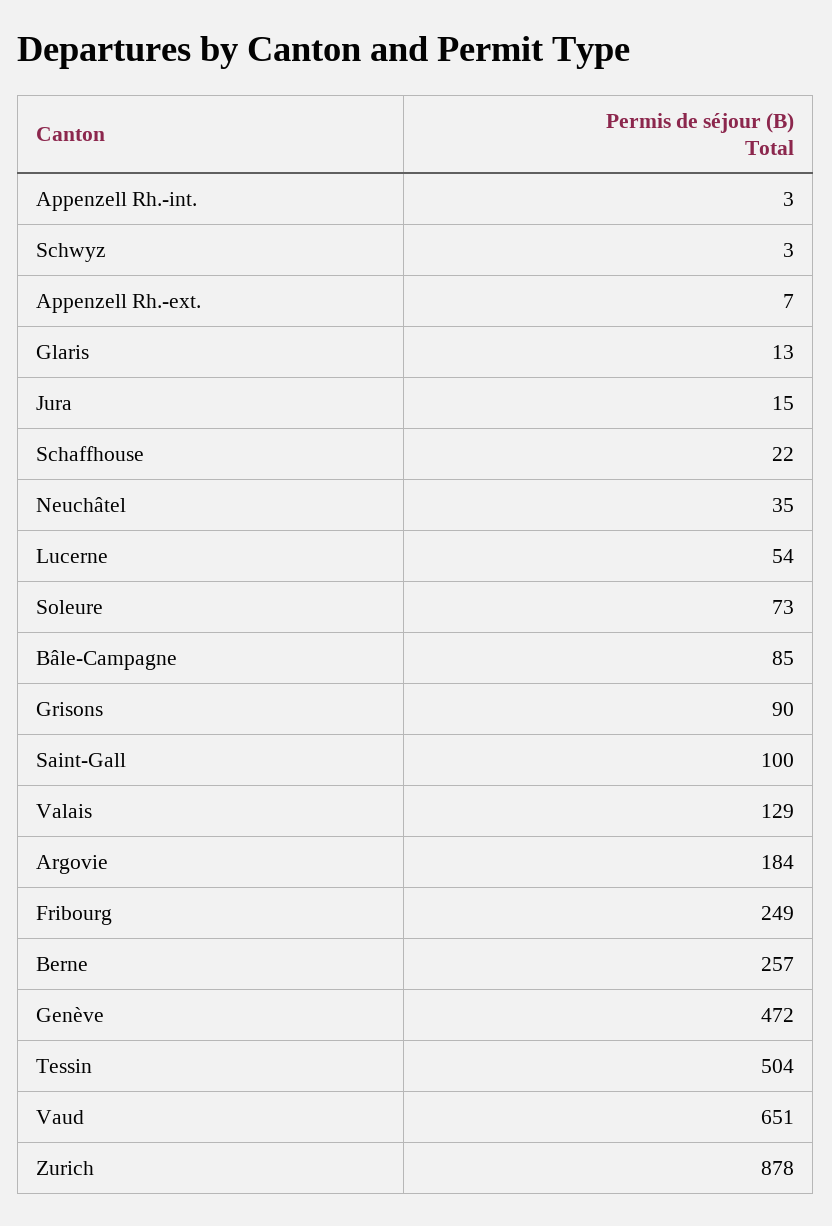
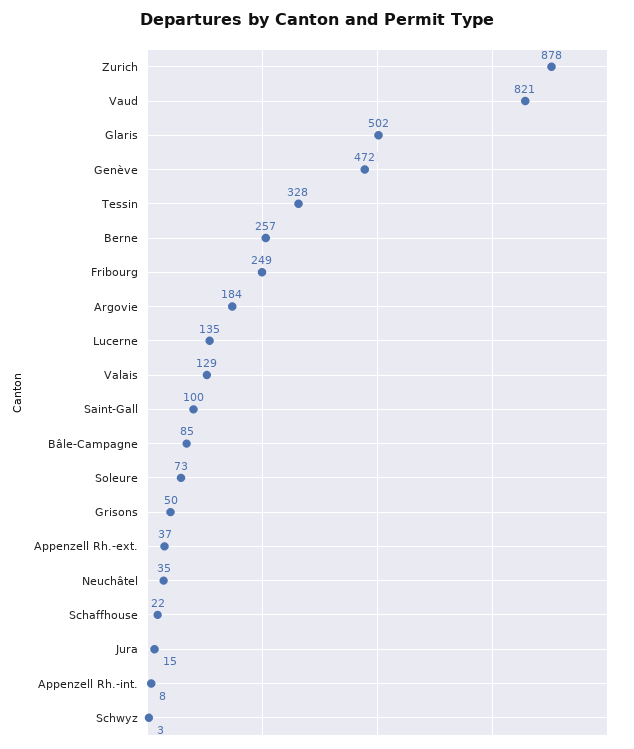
  {
-   "Appenzell Rh.-int.": 3,
+   "Appenzell Rh.-int.": 8,
    "Schwyz": 3,
-   "Appenzell Rh.-ext.": 7,
+   "Appenzell Rh.-ext.": 37,
-   "Glaris": 13,
+   "Glaris": 502,
    "Jura": 15,
    "Schaffhouse": 22,
    "Neuchâtel": 35,
-   "Lucerne": 54,
+   "Lucerne": 135,
    "Soleure": 73,
    "Bâle-Campagne": 85,
-   "Grisons": 90,
+   "Grisons": 50,
    "Saint-Gall": 100,
    "Valais": 129,
    "Argovie": 184,
    "Fribourg": 249,
    "Berne": 257,
    "Genève": 472,
-   "Tessin": 504,
+   "Tessin": 328,
-   "Vaud": 651,
+   "Vaud": 821,
    "Zurich": 878
  }

